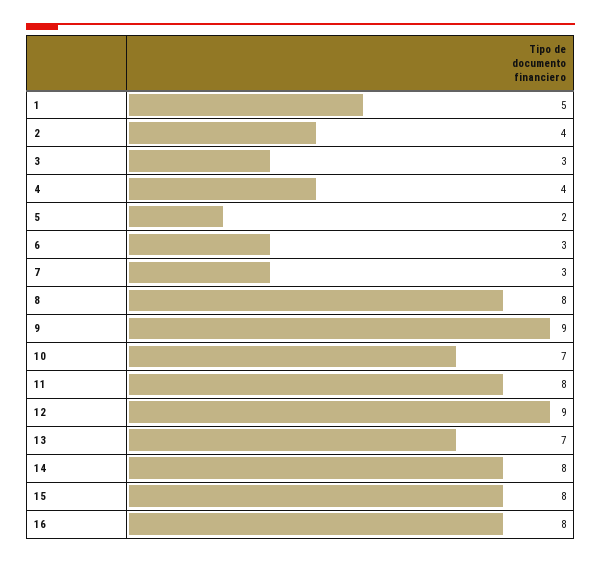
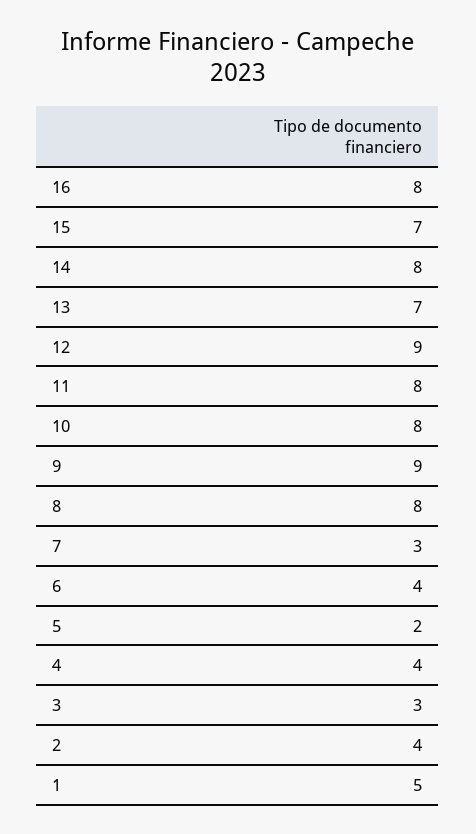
  {
    "1": 5,
    "2": 4,
    "3": 3,
    "4": 4,
    "5": 2,
-   "6": 3,
+   "6": 4,
    "7": 3,
    "8": 8,
    "9": 9,
-   "10": 7,
+   "10": 8,
    "11": 8,
    "12": 9,
    "13": 7,
    "14": 8,
-   "15": 8,
+   "15": 7,
    "16": 8
  }

